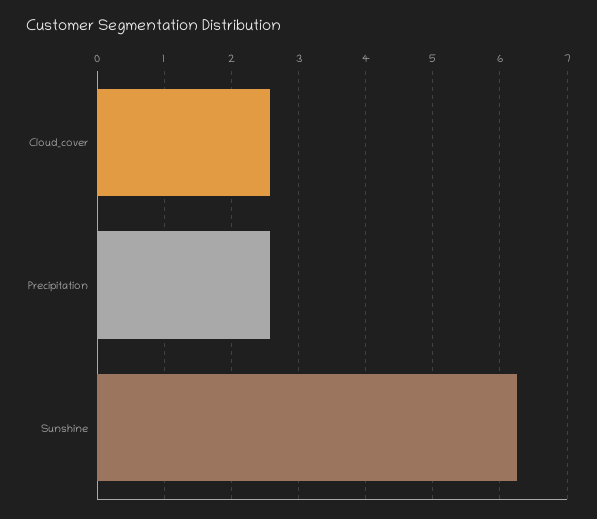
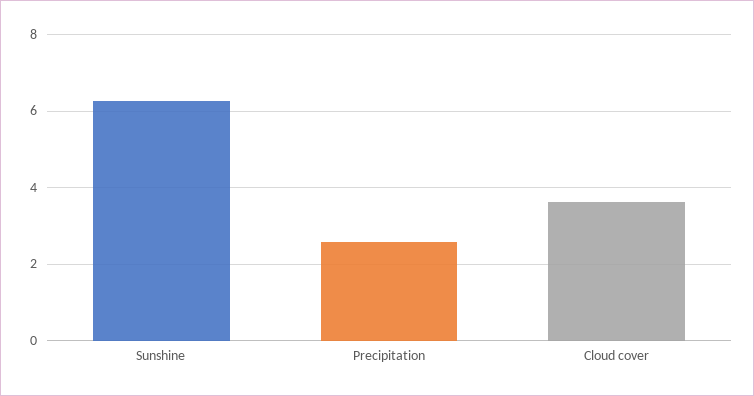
  {
-   "Cloud_cover": 2.6,
+   "Cloud_cover": 3.6,
    "Precipitation": 2.6,
    "Sunshine": 6.3
  }

